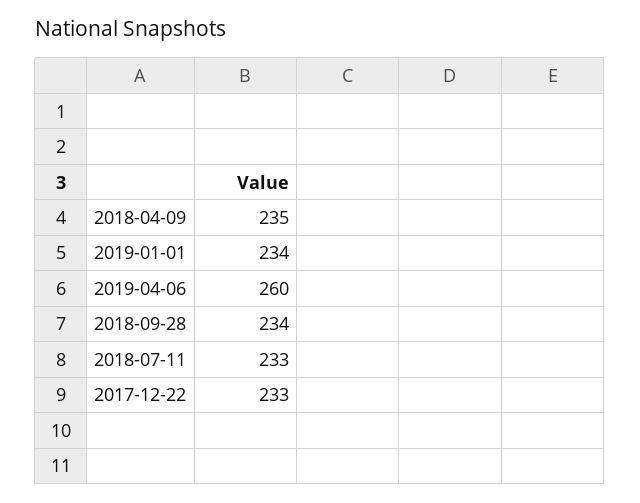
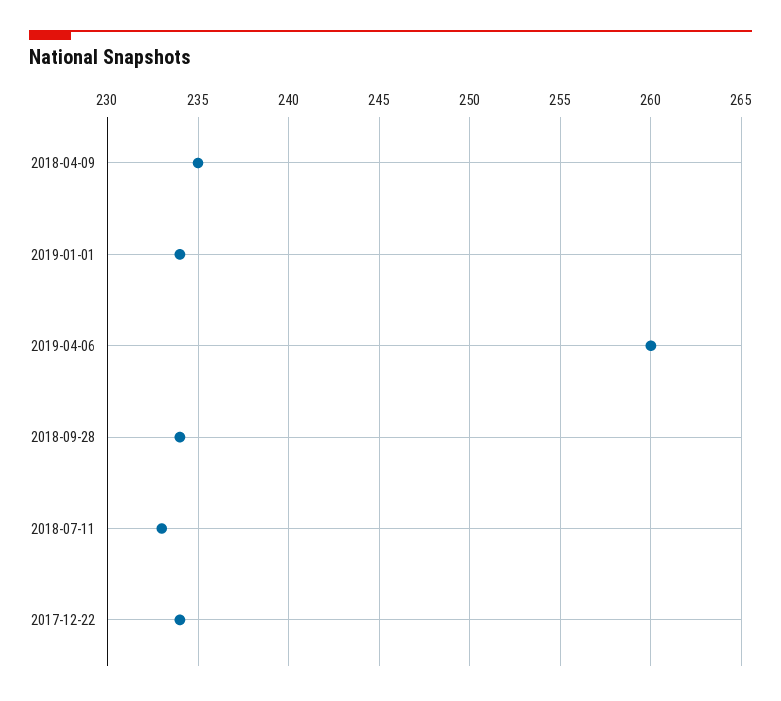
  {
    "2018-04-09": 235,
    "2019-01-01": 234,
    "2019-04-06": 260,
    "2018-09-28": 234,
    "2018-07-11": 233,
-   "2017-12-22": 233
+   "2017-12-22": 234
  }

